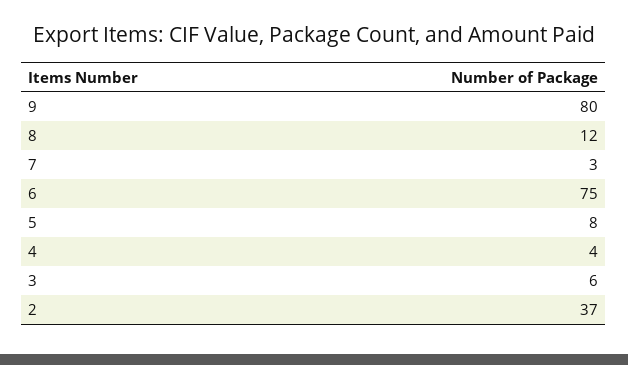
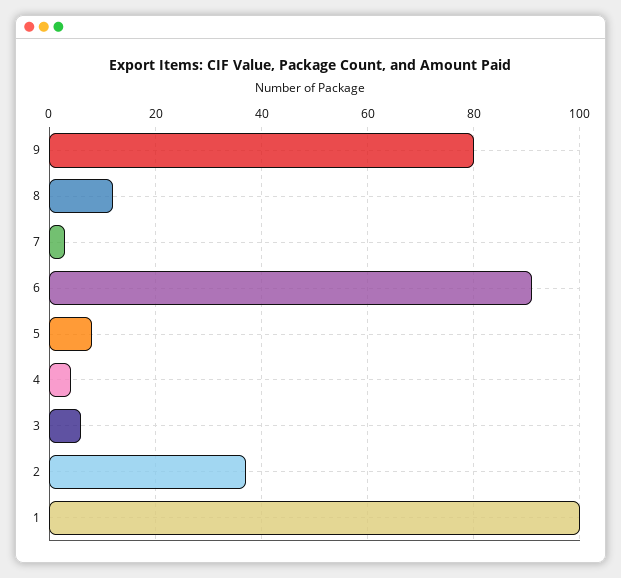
  {
    "9": 80,
    "8": 12,
    "7": 3,
-   "6": 75,
+   "6": 90,
    "5": 8,
    "4": 4,
    "3": 6,
-   "2": 37
+   "2": 37,
+   "1": 100
  }

